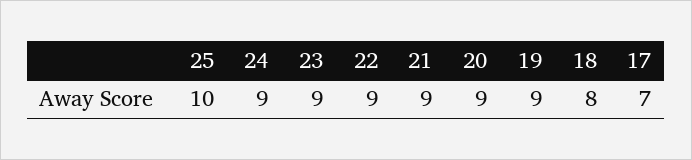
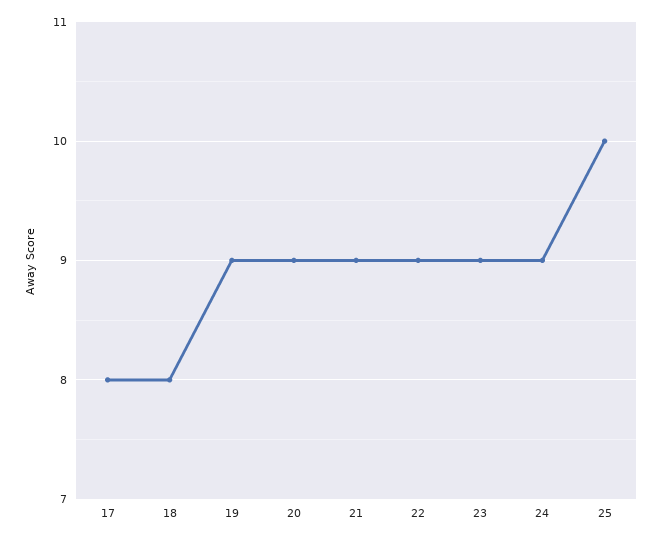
  {
    "25": 10,
    "24": 9,
    "23": 9,
    "22": 9,
    "21": 9,
    "20": 9,
    "19": 9,
    "18": 8,
-   "17": 7
+   "17": 8
  }

